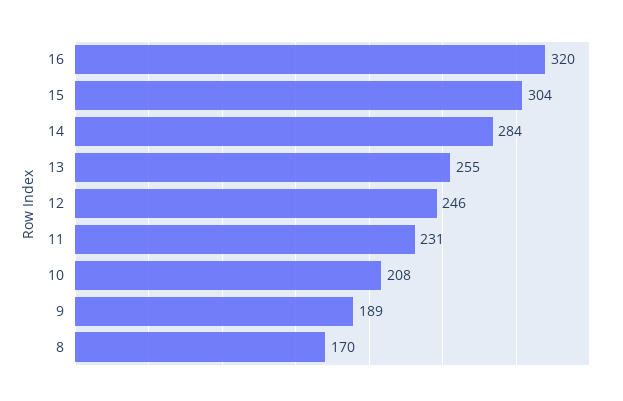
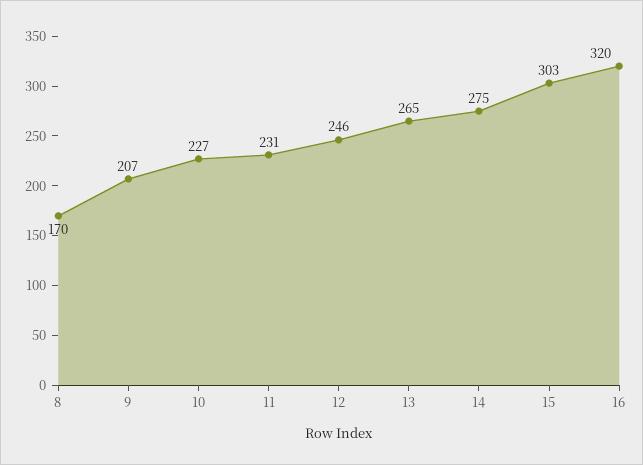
  {
    "16": 320,
-   "15": 304,
+   "15": 303,
-   "14": 284,
+   "14": 275,
-   "13": 255,
+   "13": 265,
    "12": 246,
    "11": 231,
-   "10": 208,
+   "10": 227,
-   "9": 189,
+   "9": 207,
    "8": 170
  }

